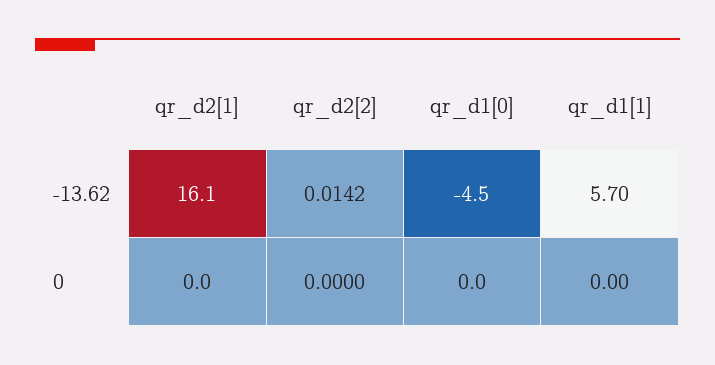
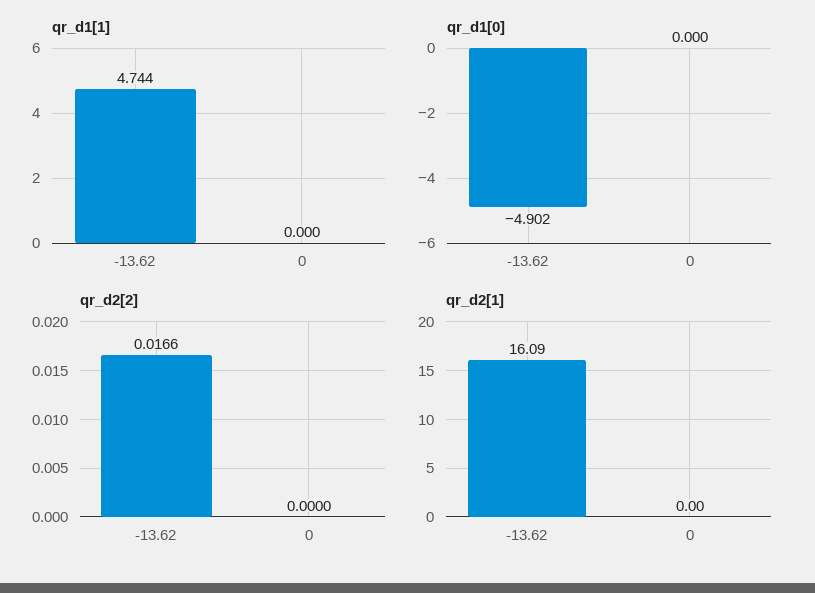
  {
    "qr_d2[1]": {
      "-13.62": 16.09,
      "0": 0
    },
    "qr_d2[2]": {
-     "-13.62": 0.0142,
+     "-13.62": 0.0166,
      "0": 0
    },
    "qr_d1[0]": {
-     "-13.62": -4.5,
+     "-13.62": -4.902,
      "0": 0
    },
    "qr_d1[1]": {
-     "-13.62": 5.7,
+     "-13.62": 4.744,
      "0": 0
    }
  }

